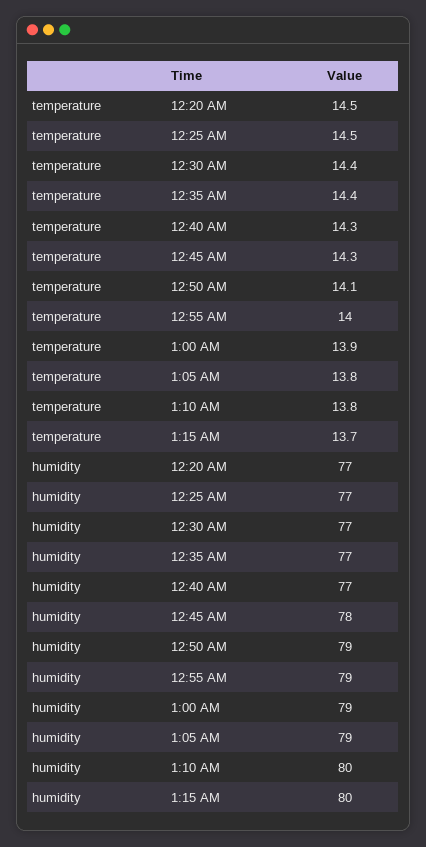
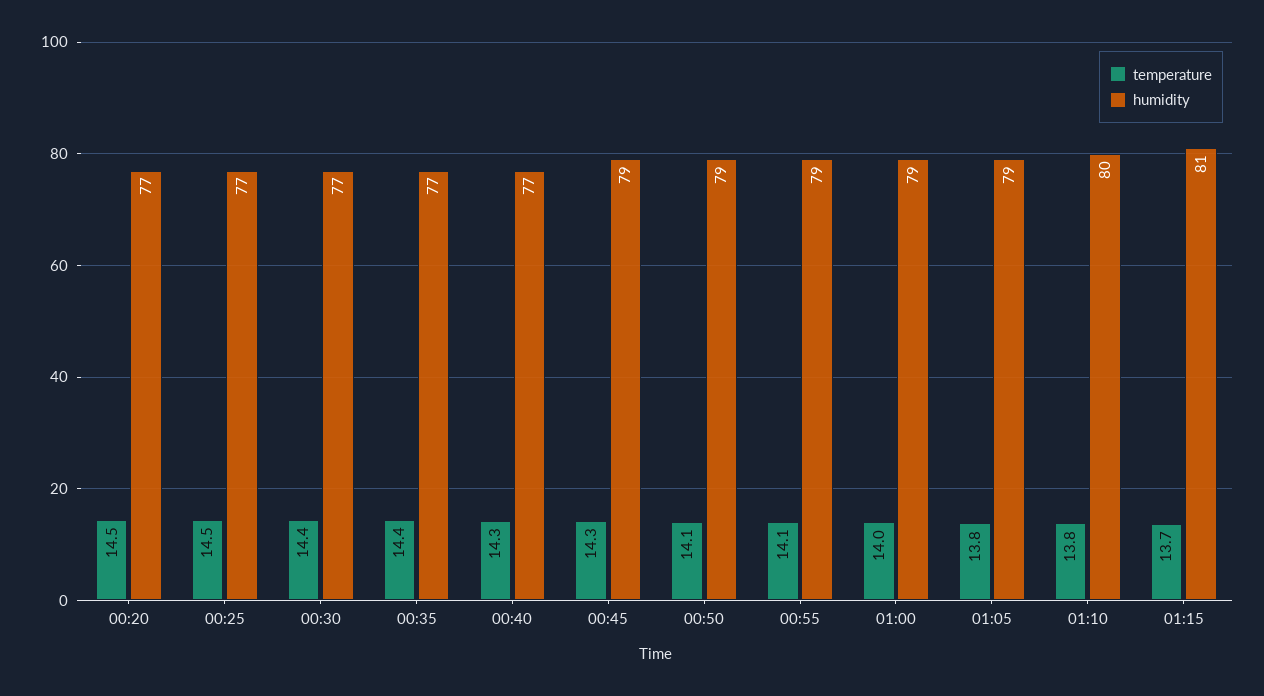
  {
    "temperature": {
      "12:20 AM": 14.5,
      "12:25 AM": 14.5,
      "12:30 AM": 14.4,
      "12:35 AM": 14.4,
      "12:40 AM": 14.3,
      "12:45 AM": 14.3,
      "12:50 AM": 14.1,
-     "12:55 AM": 14,
+     "12:55 AM": 14.1,
-     "1:00 AM": 13.9,
+     "1:00 AM": 14,
      "1:05 AM": 13.8,
      "1:10 AM": 13.8,
      "1:15 AM": 13.7
    },
    "humidity": {
      "12:20 AM": 77,
      "12:25 AM": 77,
      "12:30 AM": 77,
      "12:35 AM": 77,
      "12:40 AM": 77,
-     "12:45 AM": 78,
+     "12:45 AM": 79,
      "12:50 AM": 79,
      "12:55 AM": 79,
      "1:00 AM": 79,
      "1:05 AM": 79,
      "1:10 AM": 80,
-     "1:15 AM": 80
+     "1:15 AM": 81
    }
  }

